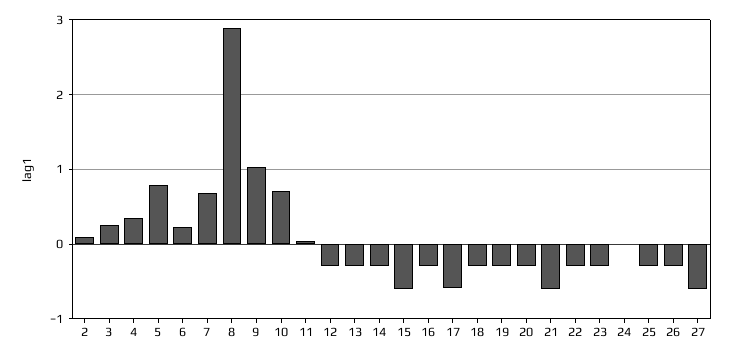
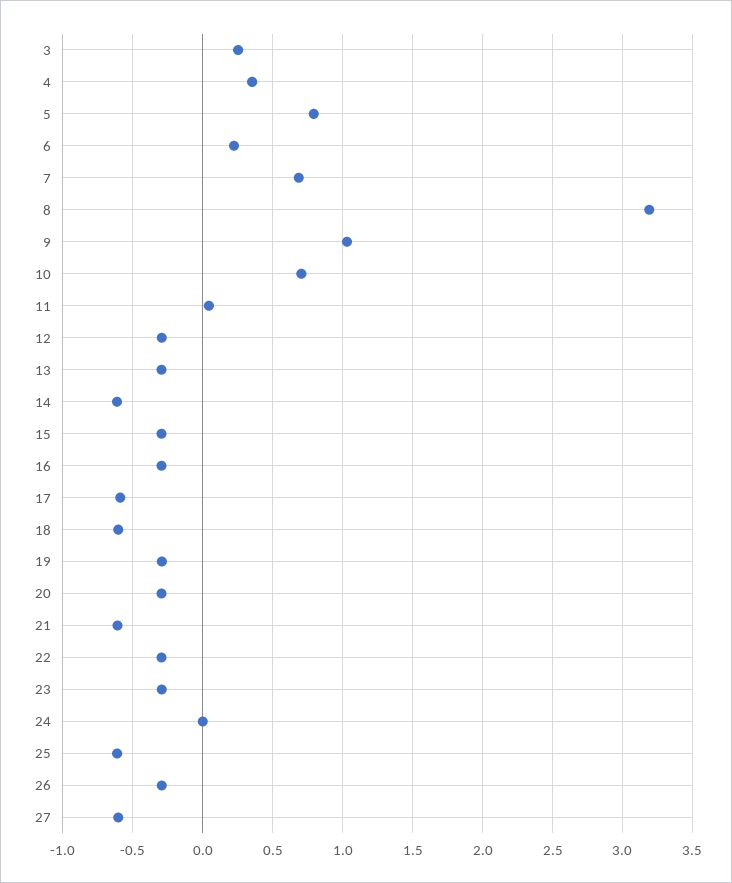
  {
-   "2": 0.1,
    "3": 0.25,
    "4": 0.35,
    "5": 0.8,
    "6": 0.2,
    "7": 0.7,
-   "8": 2.9,
+   "8": 3.2,
    "9": 1.05,
    "10": 0.7,
    "11": 0.05,
    "12": -0.3,
    "13": -0.3,
-   "14": -0.3,
+   "14": -0.6,
-   "15": -0.6,
+   "15": -0.3,
    "16": -0.3,
    "17": -0.6,
-   "18": -0.3,
+   "18": -0.6,
    "19": -0.3,
    "20": -0.3,
    "21": -0.6,
    "22": -0.3,
    "23": -0.3,
    "24": 0,
-   "25": -0.3,
+   "25": -0.6,
    "26": -0.3,
    "27": -0.6
  }

